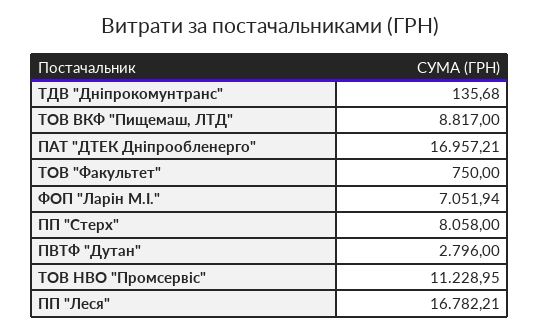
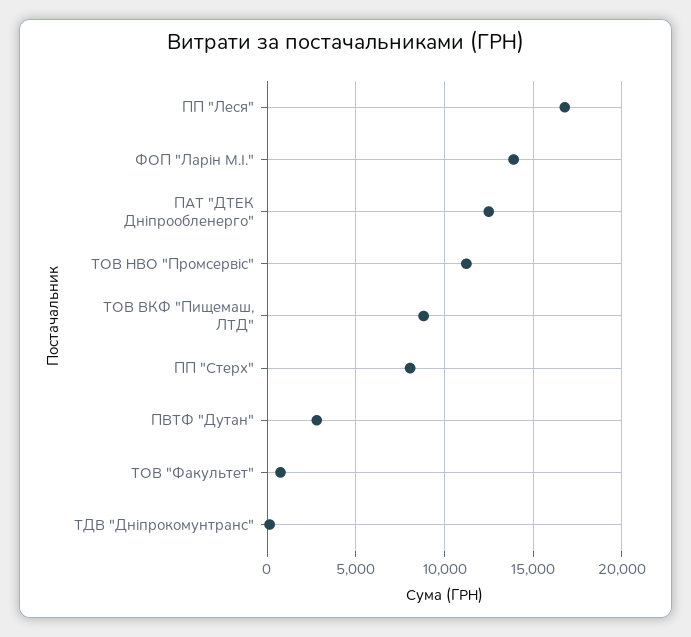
  {
    "ТДВ \"Дніпрокомунтранс\"": 135.68,
    "ТОВ ВКФ \"Пищемаш, ЛТД\"": 8817,
-   "ПАТ \"ДТЕК Дніпрообленерго\"": 16957.21,
+   "ПАТ \"ДТЕК Дніпрообленерго\"": 12500,
    "ТОВ \"Факультет\"": 750,
-   "ФОП \"Ларін М.І.\"": 7051.94,
+   "ФОП \"Ларін М.І.\"": 14000,
    "ПП \"Стерх\"": 8058,
    "ПВТФ \"Дутан\"": 2796,
    "ТОВ НВО \"Промсервіс\"": 11228.95,
    "ПП \"Леся\"": 16782.21
  }

